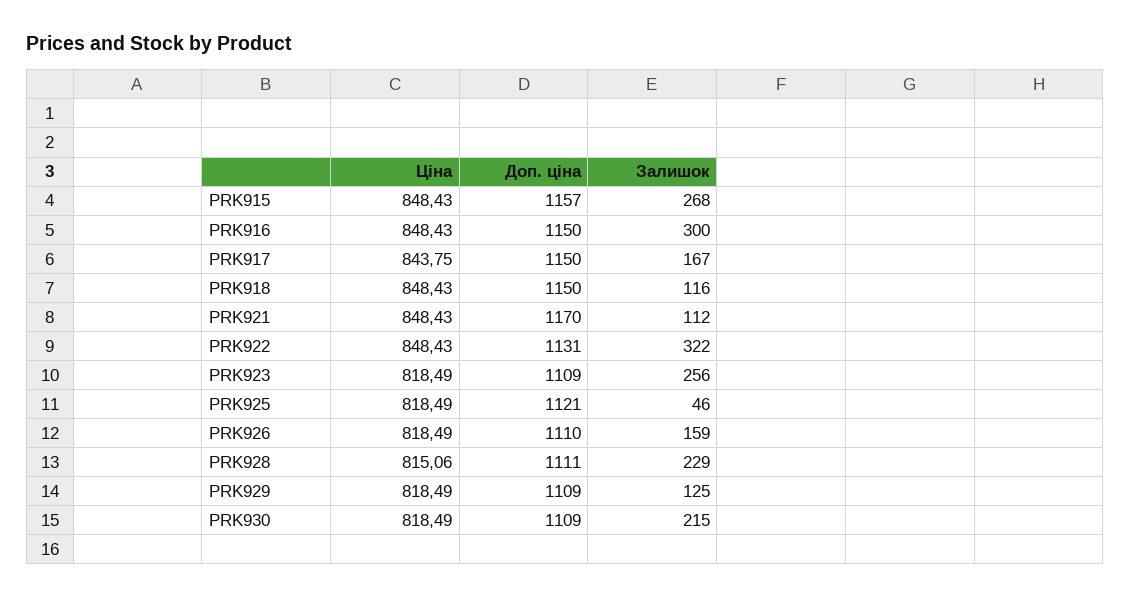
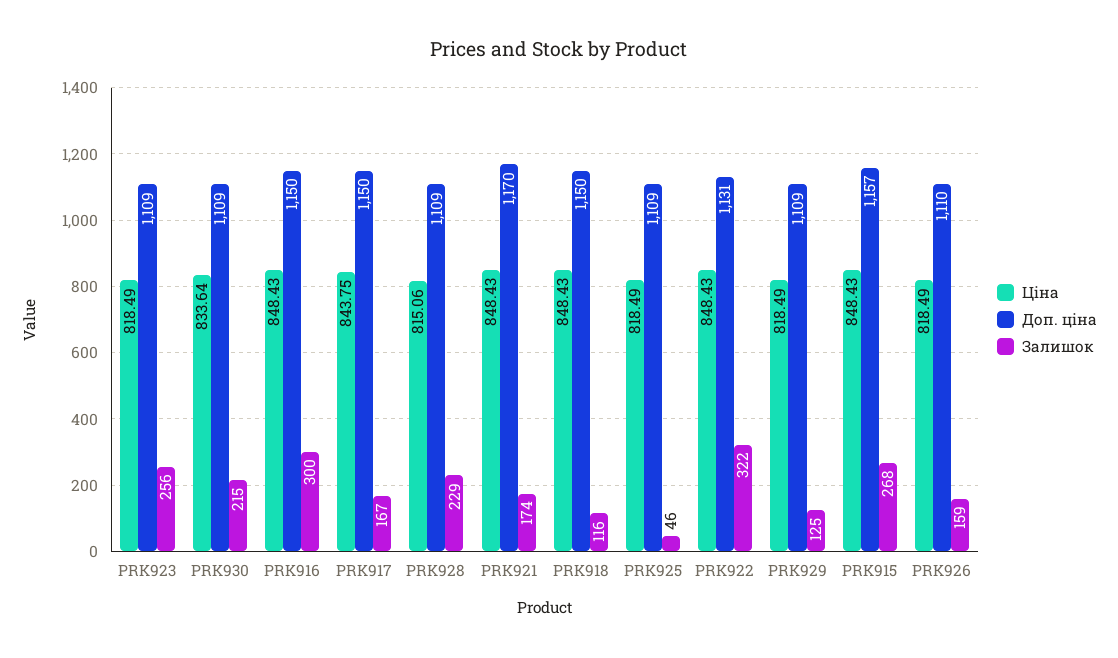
  {
    "Ціна": {
      "PRK915": 848.43,
      "PRK916": 848.43,
      "PRK917": 843.75,
      "PRK918": 848.43,
      "PRK921": 848.43,
      "PRK922": 848.43,
      "PRK923": 818.49,
      "PRK925": 818.49,
      "PRK926": 818.49,
      "PRK928": 815.06,
      "PRK929": 818.49,
-     "PRK930": 818.49
+     "PRK930": 833.64
    },
    "Доп. ціна": {
      "PRK915": 1157,
      "PRK916": 1150,
      "PRK917": 1150,
      "PRK918": 1150,
      "PRK921": 1170,
      "PRK922": 1131,
      "PRK923": 1109,
-     "PRK925": 1121,
+     "PRK925": 1109,
      "PRK926": 1110,
-     "PRK928": 1111,
+     "PRK928": 1109,
      "PRK929": 1109,
      "PRK930": 1109
    },
    "Залишок": {
      "PRK915": 268,
      "PRK916": 300,
      "PRK917": 167,
      "PRK918": 116,
-     "PRK921": 112,
+     "PRK921": 174,
      "PRK922": 322,
      "PRK923": 256,
      "PRK925": 46,
      "PRK926": 159,
      "PRK928": 229,
      "PRK929": 125,
      "PRK930": 215
    }
  }

